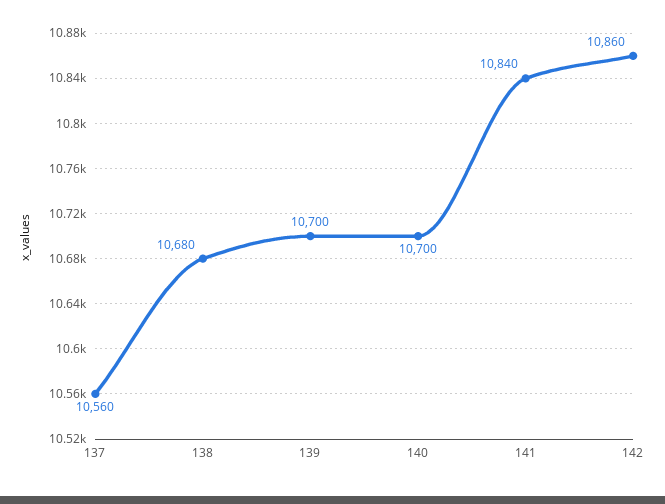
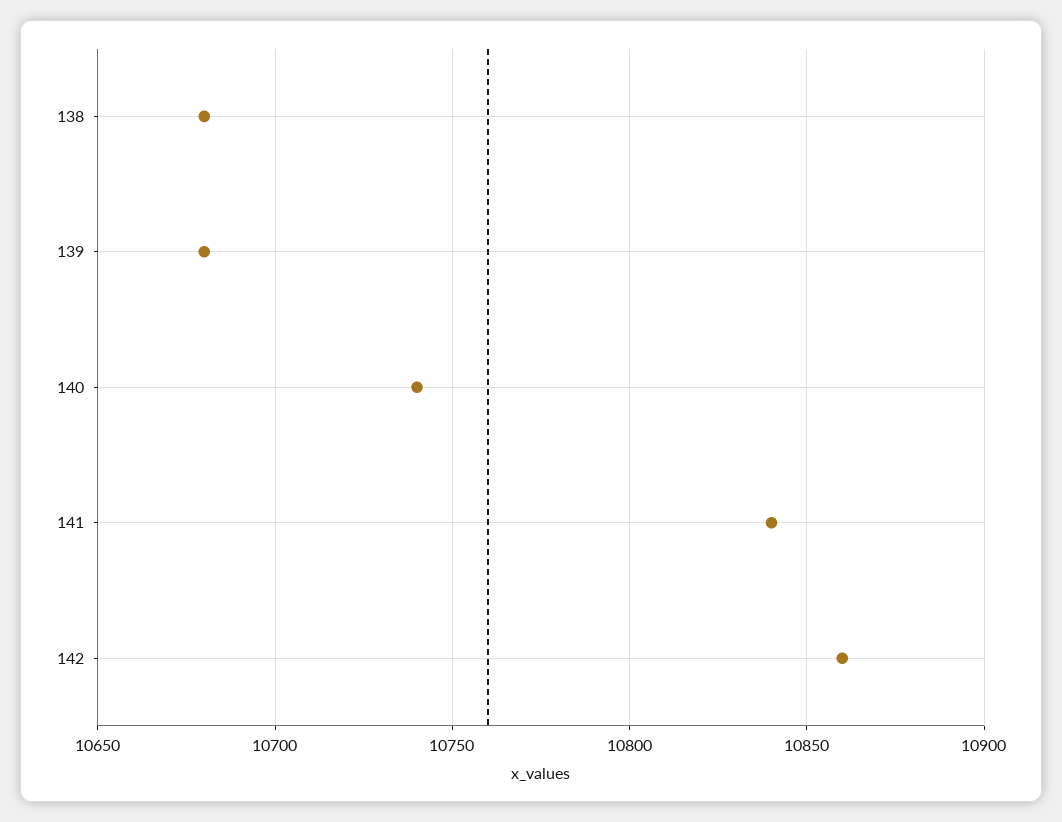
  {
-   "137": 10560,
    "138": 10680,
-   "139": 10700,
+   "139": 10680,
-   "140": 10700,
+   "140": 10740,
    "141": 10840,
    "142": 10860
  }

